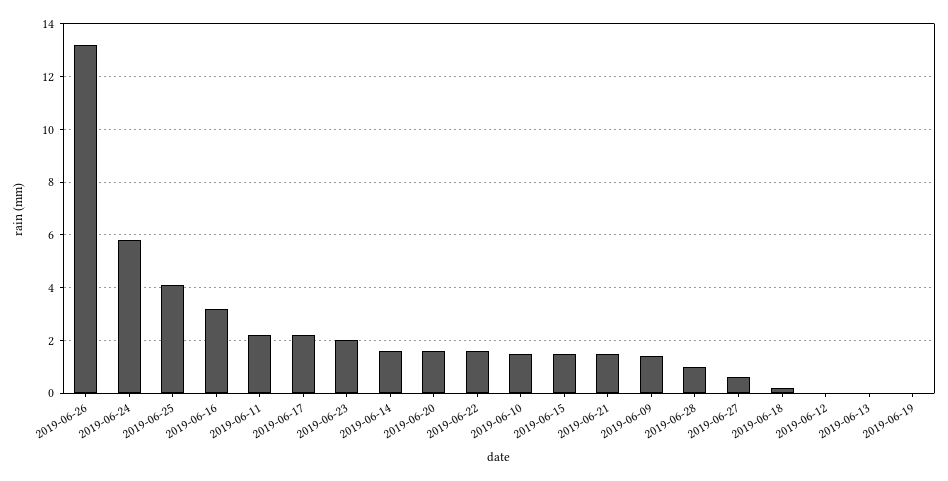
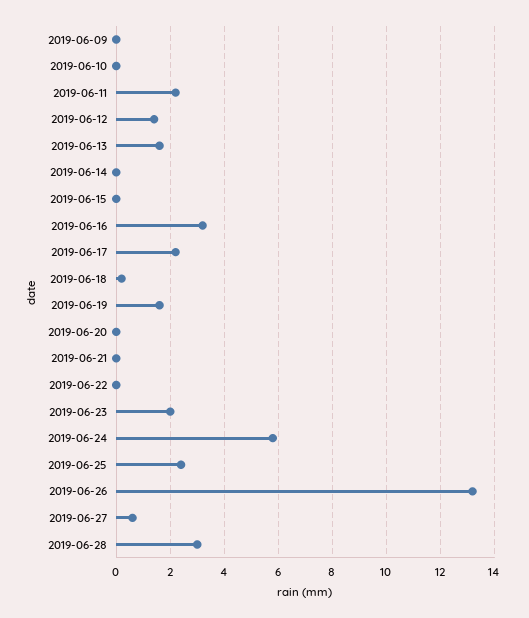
  {
    "2019-06-26": 13,
    "2019-06-24": 6,
-   "2019-06-25": 4,
+   "2019-06-25": 2.5,
    "2019-06-16": 3,
    "2019-06-11": 2,
    "2019-06-17": 2,
    "2019-06-23": 2,
-   "2019-06-14": 1.5,
+   "2019-06-14": 0,
-   "2019-06-20": 1.5,
+   "2019-06-20": 0,
-   "2019-06-22": 1.5,
+   "2019-06-22": 0,
-   "2019-06-10": 1.5,
+   "2019-06-10": 0,
-   "2019-06-15": 1.5,
+   "2019-06-15": 0,
-   "2019-06-21": 1.5,
+   "2019-06-21": 0,
-   "2019-06-09": 1.5,
+   "2019-06-09": 0,
-   "2019-06-28": 1,
+   "2019-06-28": 3,
    "2019-06-27": 0.5,
    "2019-06-18": 0,
-   "2019-06-12": 0,
+   "2019-06-12": 1.5,
-   "2019-06-13": 0,
+   "2019-06-13": 1.5,
-   "2019-06-19": 0
+   "2019-06-19": 1.5
  }

